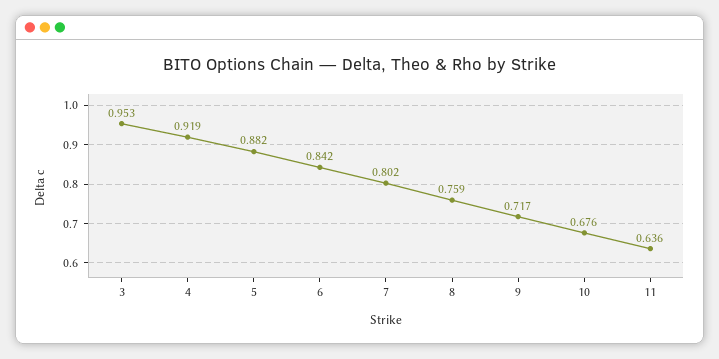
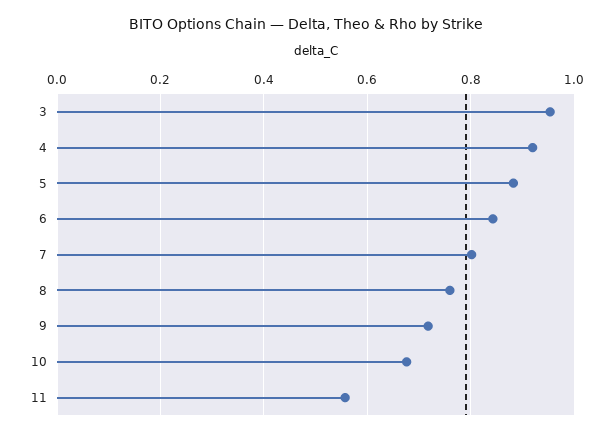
  {
    "3": 0.953,
    "4": 0.919,
    "5": 0.882,
    "6": 0.842,
    "7": 0.802,
    "8": 0.759,
    "9": 0.717,
    "10": 0.676,
-   "11": 0.636
+   "11": 0.56
  }

